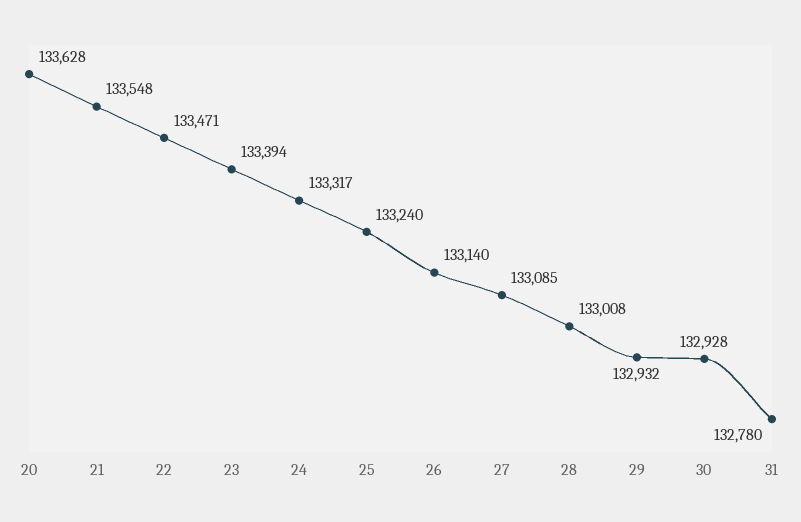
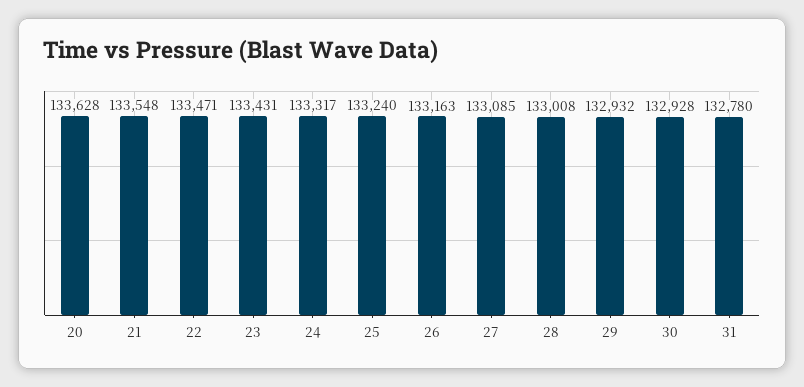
  {
    "20": 133628,
    "21": 133548,
    "22": 133471,
-   "23": 133394,
+   "23": 133431,
    "24": 133317,
    "25": 133240,
-   "26": 133140,
+   "26": 133163,
    "27": 133085,
    "28": 133008,
    "29": 132932,
    "30": 132928,
    "31": 132780
  }

